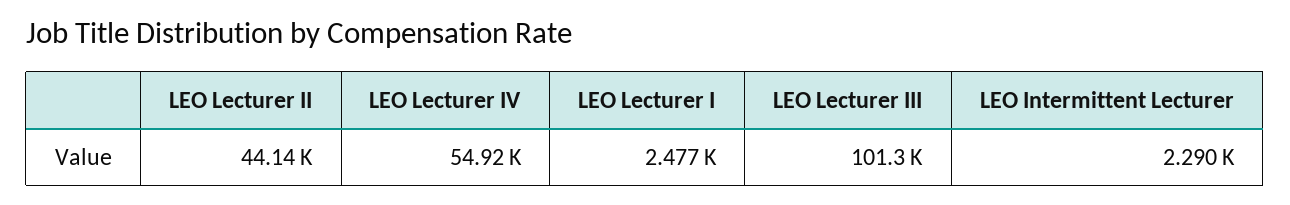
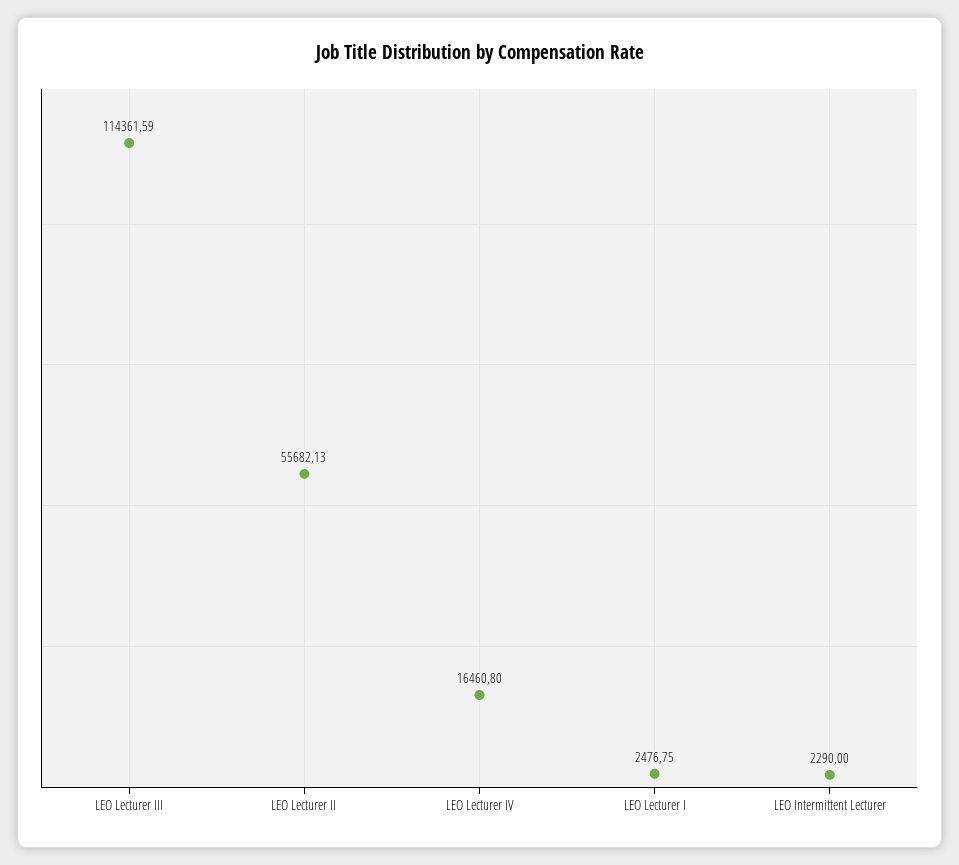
  {
-   "LEO Lecturer II": 44140,
+   "LEO Lecturer II": 55682.13,
-   "LEO Lecturer IV": 54920,
+   "LEO Lecturer IV": 16460.8,
    "LEO Lecturer I": 2476.75,
-   "LEO Lecturer III": 101300,
+   "LEO Lecturer III": 114361.59,
    "LEO Intermittent Lecturer": 2290
  }

